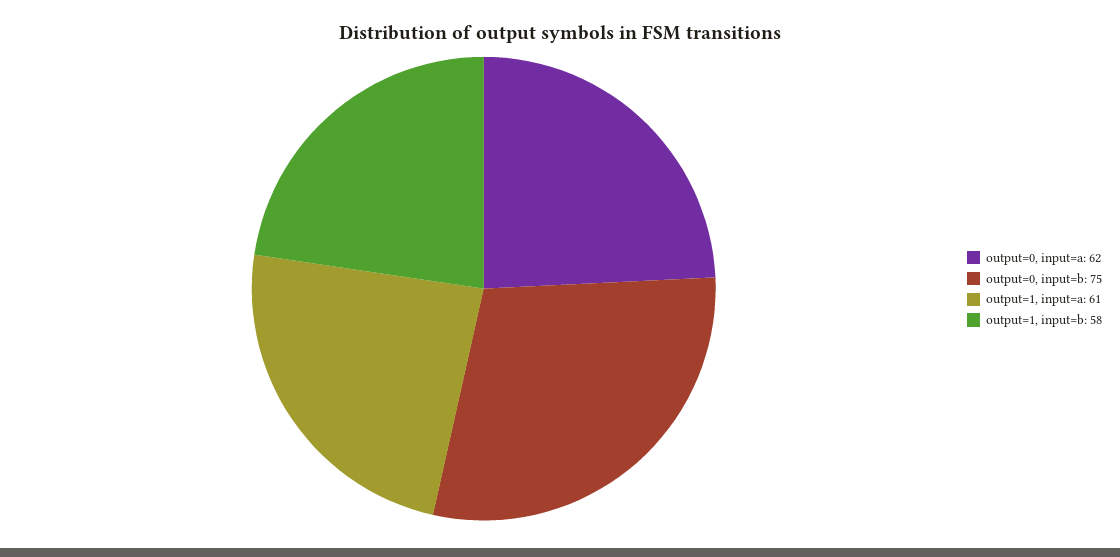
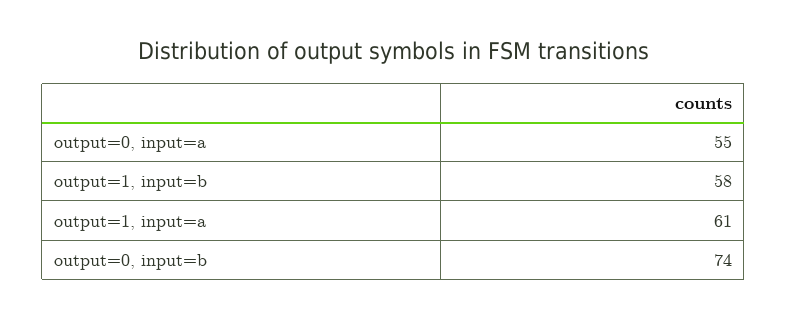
  {
-   "output=0, input=a": 62,
+   "output=0, input=a": 55,
-   "output=0, input=b": 75,
+   "output=0, input=b": 74,
    "output=1, input=a": 61,
    "output=1, input=b": 58
  }

